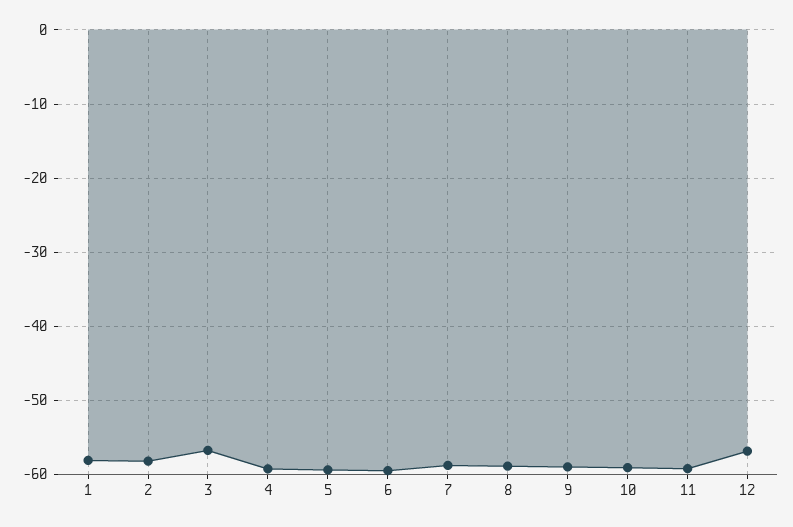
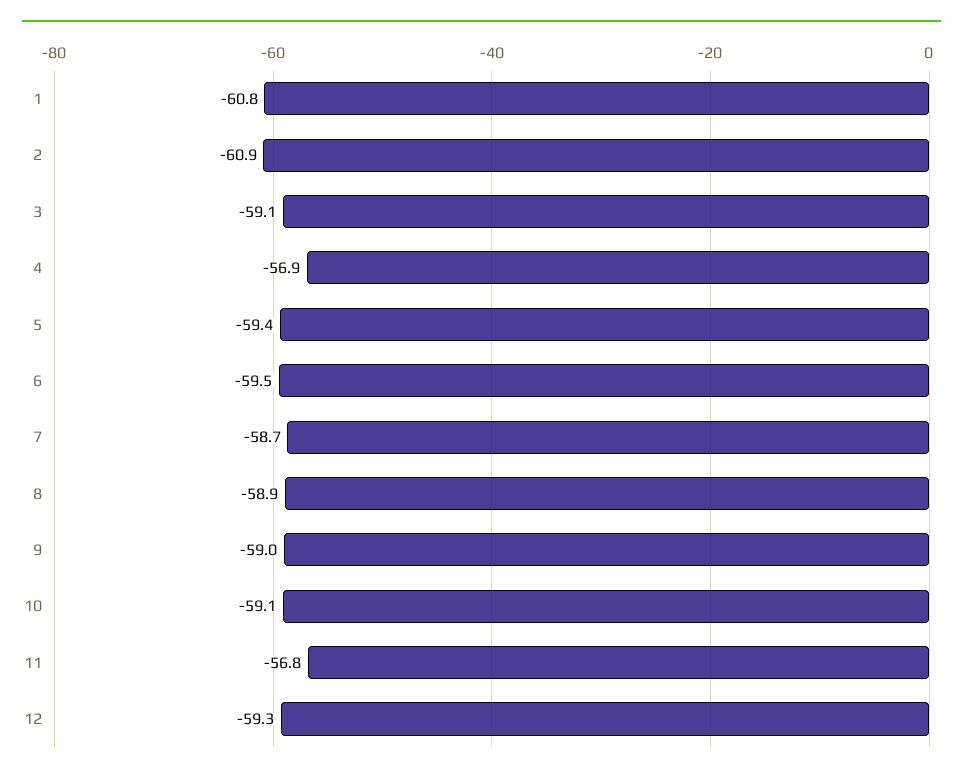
  {
-   "1": -58,
+   "1": -60.8,
-   "2": -58,
+   "2": -60.9,
-   "3": -57,
+   "3": -59.1,
-   "4": -59,
+   "4": -56.9,
    "5": -59.4,
    "6": -59.5,
    "7": -58.7,
    "8": -58.9,
    "9": -59,
    "10": -59.1,
-   "11": -59,
+   "11": -56.8,
-   "12": -57
+   "12": -59.3
  }

